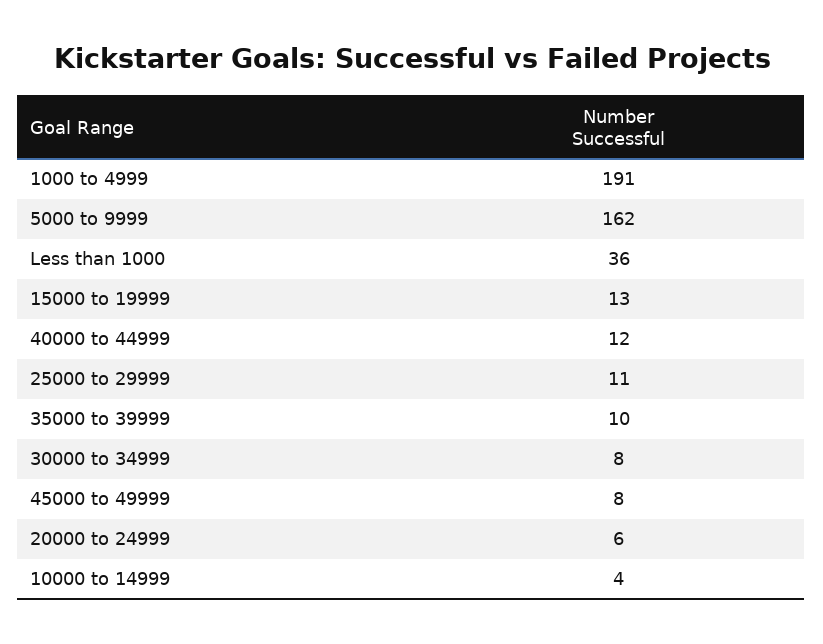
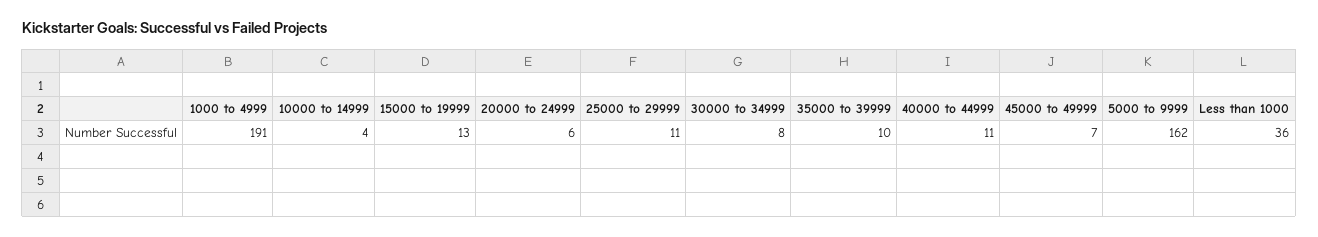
  {
    "1000 to 4999": 191,
    "5000 to 9999": 162,
    "Less than 1000": 36,
    "15000 to 19999": 13,
-   "40000 to 44999": 12,
+   "40000 to 44999": 11,
    "25000 to 29999": 11,
    "35000 to 39999": 10,
    "30000 to 34999": 8,
-   "45000 to 49999": 8,
+   "45000 to 49999": 7,
    "20000 to 24999": 6,
    "10000 to 14999": 4
  }

